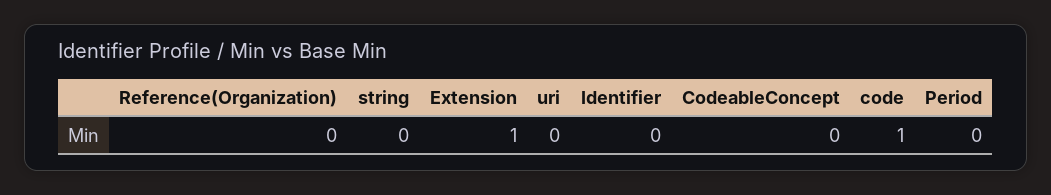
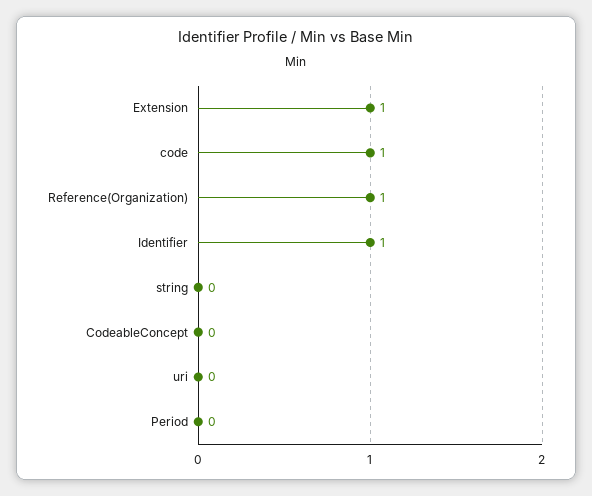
  {
-   "Reference(Organization)": 0,
+   "Reference(Organization)": 1,
    "string": 0,
    "Extension": 1,
    "uri": 0,
-   "Identifier": 0,
+   "Identifier": 1,
    "CodeableConcept": 0,
    "code": 1,
    "Period": 0
  }

